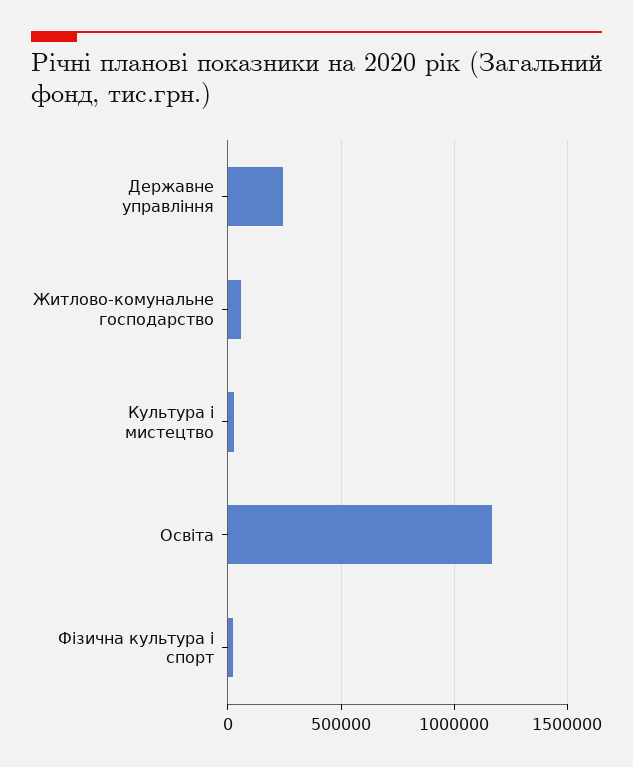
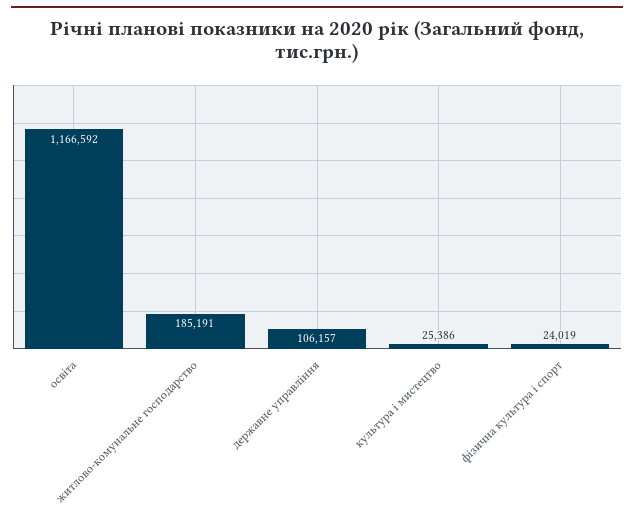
  {
-   "Державне управління": 250000,
+   "Державне управління": 106157,
-   "Житлово-комунальне господарство": 50000,
+   "Житлово-комунальне господарство": 185191,
    "Культура і мистецтво": 25386,
    "Освіта": 1166592,
    "Фізична культура і спорт": 24019
  }

